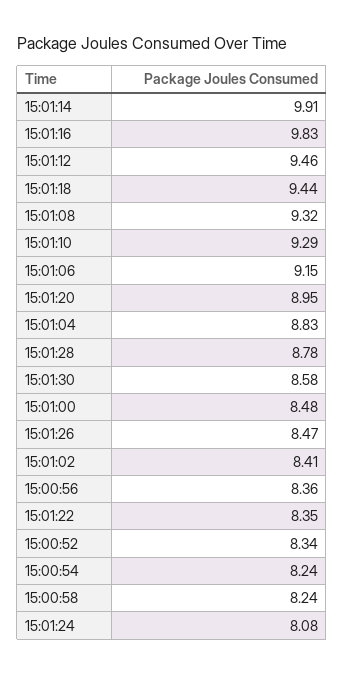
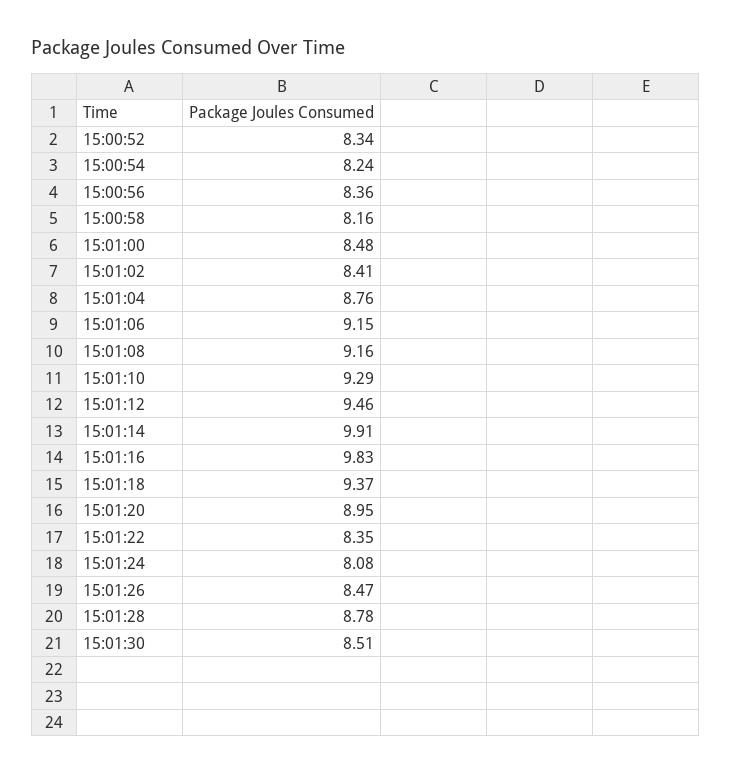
  {
    "15:01:14": 9.91,
    "15:01:16": 9.83,
    "15:01:12": 9.46,
-   "15:01:18": 9.44,
+   "15:01:18": 9.37,
-   "15:01:08": 9.32,
+   "15:01:08": 9.16,
    "15:01:10": 9.29,
    "15:01:06": 9.15,
    "15:01:20": 8.95,
-   "15:01:04": 8.83,
+   "15:01:04": 8.76,
    "15:01:28": 8.78,
-   "15:01:30": 8.58,
+   "15:01:30": 8.51,
    "15:01:00": 8.48,
    "15:01:26": 8.47,
    "15:01:02": 8.41,
    "15:00:56": 8.36,
    "15:01:22": 8.35,
    "15:00:52": 8.34,
    "15:00:54": 8.24,
-   "15:00:58": 8.24,
+   "15:00:58": 8.16,
    "15:01:24": 8.08
  }

